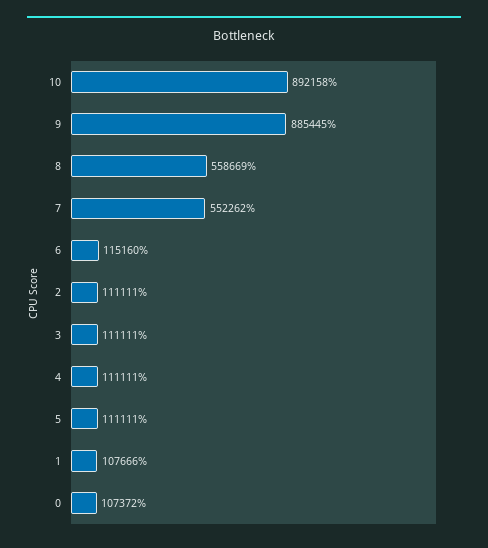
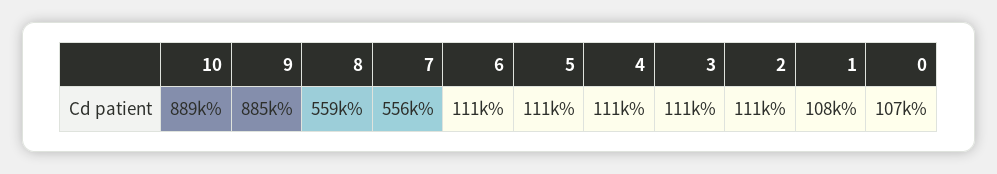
  {
-   "10": 892158,
+   "10": 889000,
    "9": 885445,
    "8": 558669,
-   "7": 552262,
+   "7": 556000,
-   "6": 115160,
+   "6": 111000,
    "2": 111111,
    "3": 111111,
    "4": 111111,
    "5": 111111,
    "1": 107666,
    "0": 107372
  }

